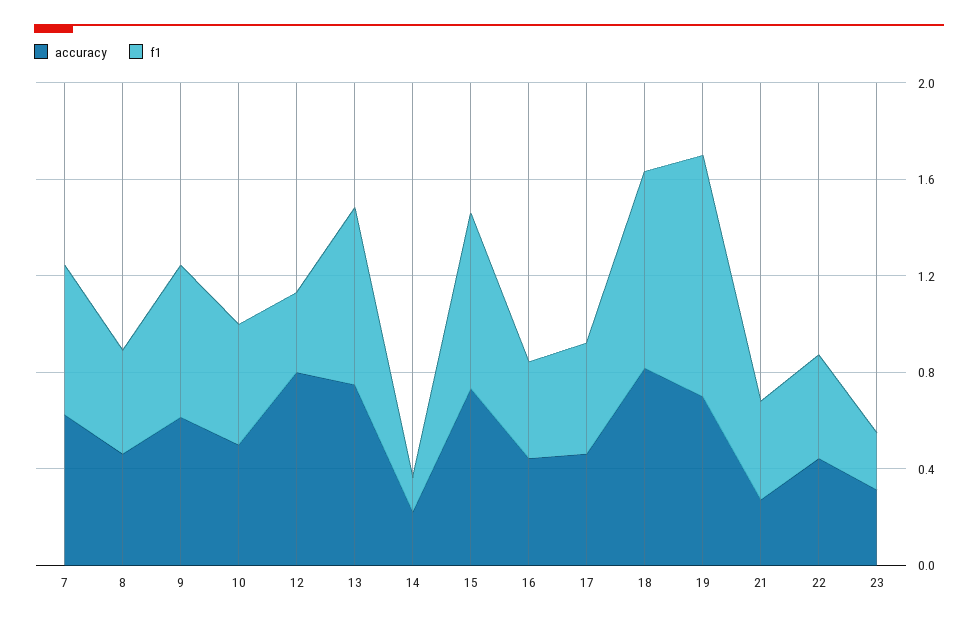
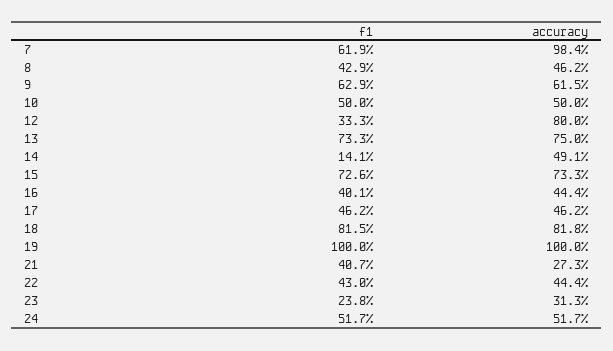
  {
    "accuracy": {
-     "7": 0.6,
+     "7": 0.984,
      "8": 0.462,
      "9": 0.615,
      "10": 0.5,
      "12": 0.8,
      "13": 0.75,
-     "14": 0.2,
+     "14": 0.491,
      "15": 0.733,
      "16": 0.444,
      "17": 0.462,
      "18": 0.818,
-     "19": 0.7,
+     "19": 1,
      "21": 0.273,
      "22": 0.444,
-     "23": 0.313
+     "23": 0.313,
+     "24": 0.517
    },
    "f1": {
      "7": 0.619,
      "8": 0.429,
      "9": 0.629,
      "10": 0.5,
      "12": 0.333,
      "13": 0.733,
      "14": 0.141,
      "15": 0.726,
      "16": 0.401,
      "17": 0.462,
      "18": 0.815,
      "19": 1,
      "21": 0.407,
      "22": 0.43,
-     "23": 0.238
+     "23": 0.238,
+     "24": 0.517
    }
  }

